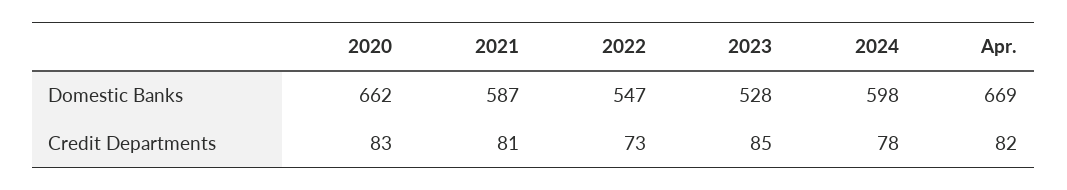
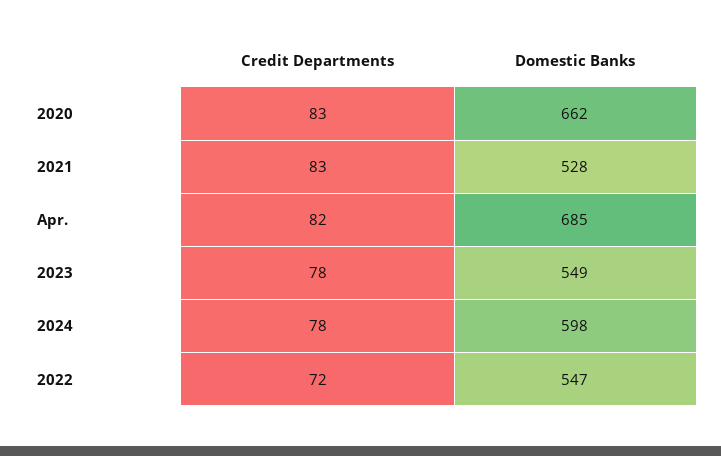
  {
    "2020": {
      "Domestic Banks": 662,
      "Credit Departments": 83
    },
    "2021": {
-     "Domestic Banks": 587,
+     "Domestic Banks": 528,
-     "Credit Departments": 81
+     "Credit Departments": 83
    },
    "2022": {
      "Domestic Banks": 547,
-     "Credit Departments": 73
+     "Credit Departments": 72
    },
    "2023": {
-     "Domestic Banks": 528,
+     "Domestic Banks": 549,
-     "Credit Departments": 85
+     "Credit Departments": 78
    },
    "2024": {
      "Domestic Banks": 598,
      "Credit Departments": 78
    },
    "Apr.": {
-     "Domestic Banks": 669,
+     "Domestic Banks": 685,
      "Credit Departments": 82
    }
  }

